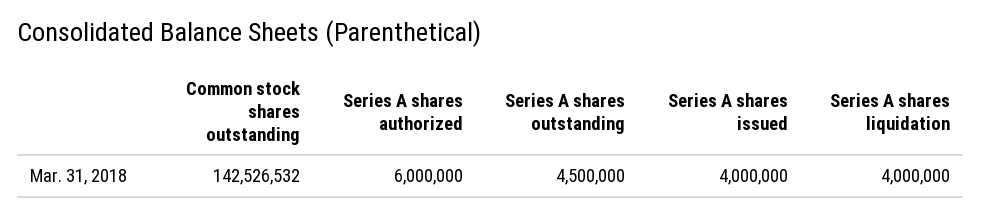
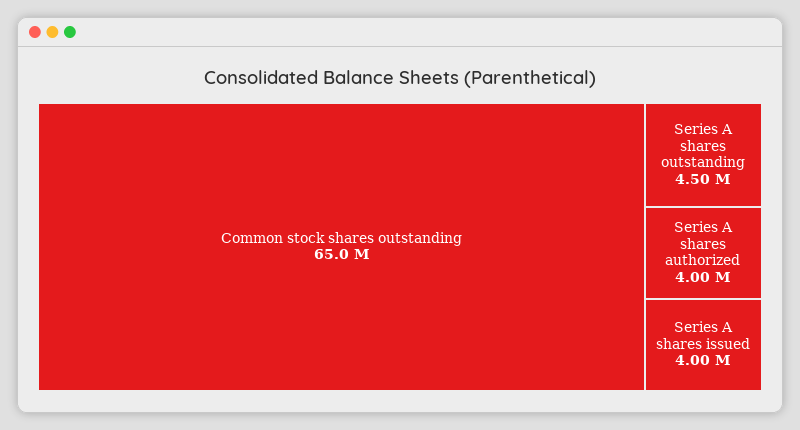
  {
-   "Common stock shares outstanding": 142526532,
+   "Common stock shares outstanding": 65000000,
-   "Series A shares authorized": 6000000,
+   "Series A shares authorized": 4000000,
    "Series A shares outstanding": 4500000,
-   "Series A shares issued": 4000000,
+   "Series A shares issued": 4000000
-   "Series A shares liquidation": 4000000
  }

